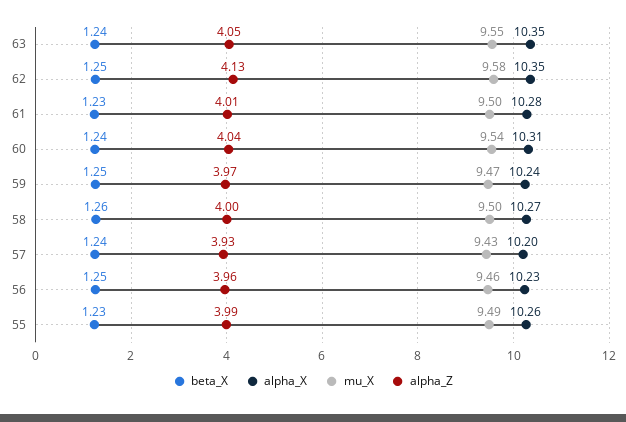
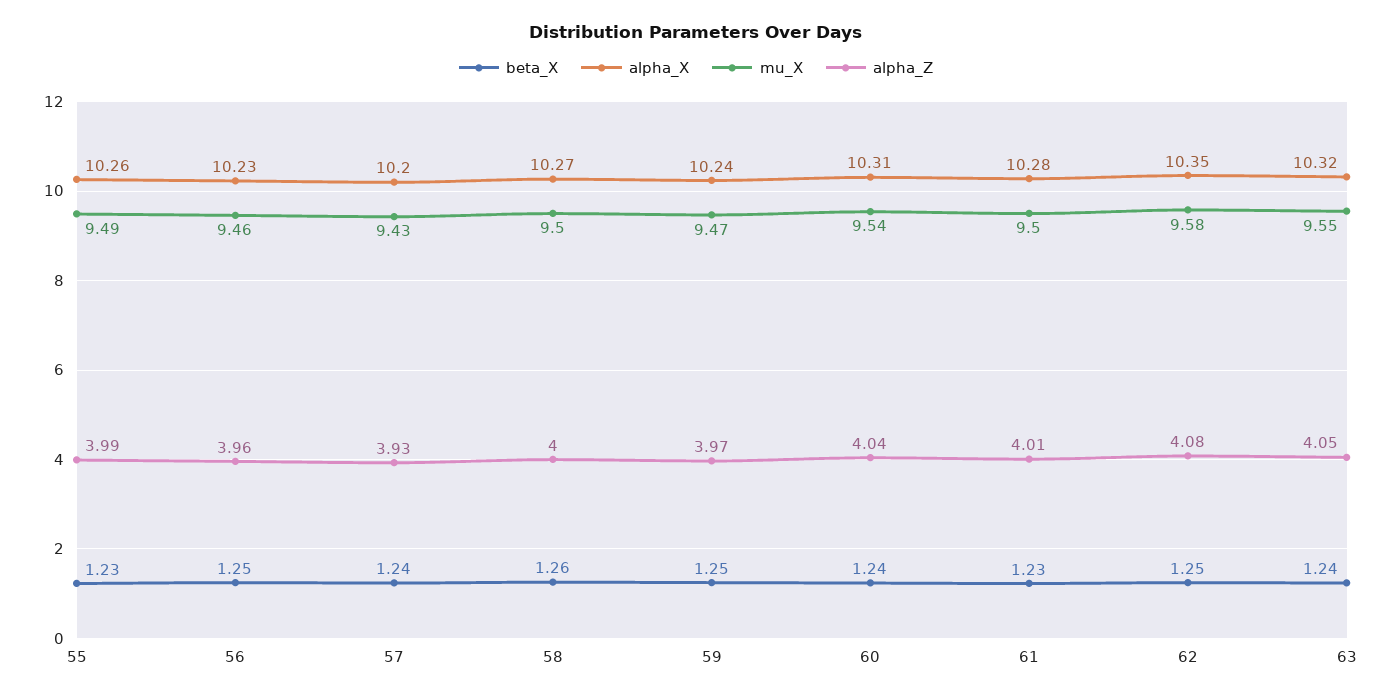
  {
    "beta_X": {
      "63": 1.24,
      "62": 1.25,
      "61": 1.23,
      "60": 1.24,
      "59": 1.25,
      "58": 1.26,
      "57": 1.24,
      "56": 1.25,
      "55": 1.23
    },
    "alpha_X": {
-     "63": 10.35,
+     "63": 10.32,
      "62": 10.35,
      "61": 10.28,
      "60": 10.31,
      "59": 10.24,
      "58": 10.27,
      "57": 10.2,
      "56": 10.23,
      "55": 10.26
    },
    "mu_X": {
      "63": 9.55,
      "62": 9.58,
      "61": 9.5,
      "60": 9.54,
      "59": 9.47,
      "58": 9.5,
      "57": 9.43,
      "56": 9.46,
      "55": 9.49
    },
    "alpha_Z": {
      "63": 4.05,
-     "62": 4.13,
+     "62": 4.08,
      "61": 4.01,
      "60": 4.04,
      "59": 3.97,
      "58": 4,
      "57": 3.93,
      "56": 3.96,
      "55": 3.99
    }
  }

